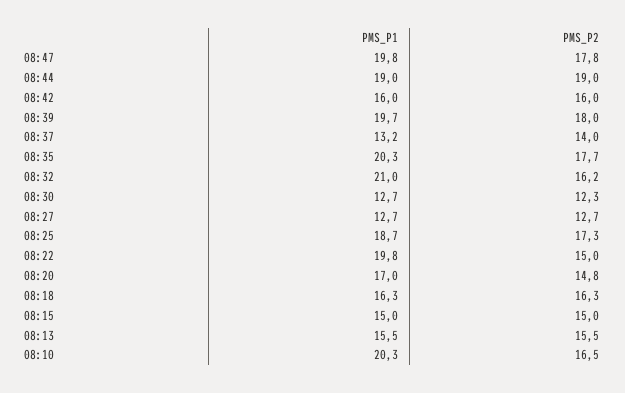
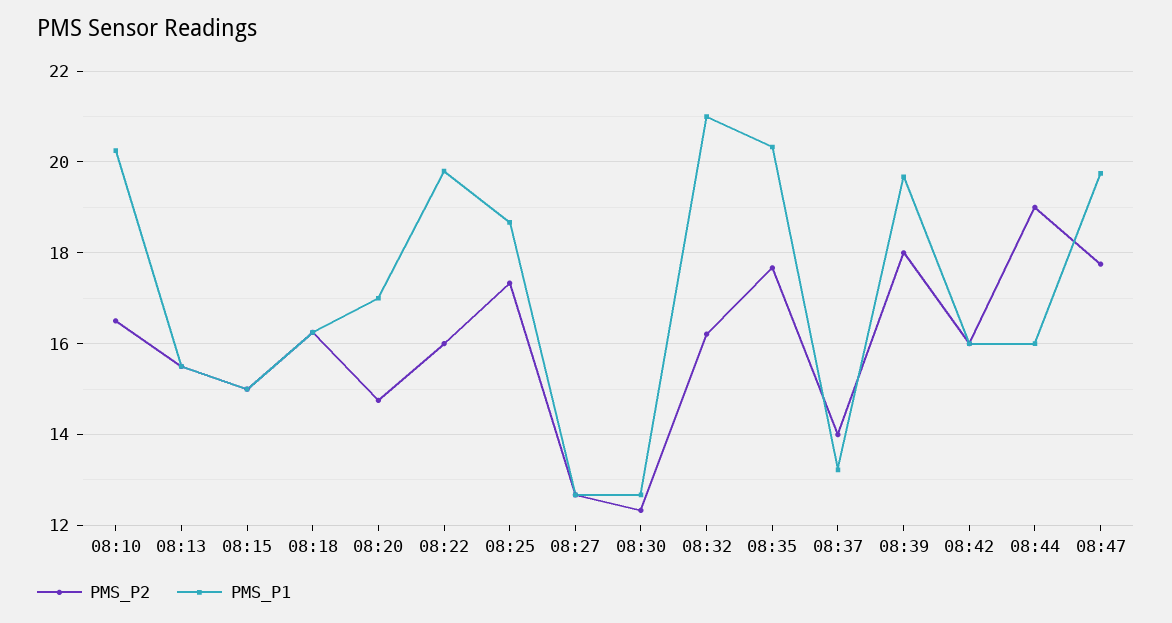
  {
    "PMS_P1": {
      "08:47": 19.8,
-     "08:44": 19,
+     "08:44": 16,
      "08:42": 16,
      "08:39": 19.7,
      "08:37": 13.2,
      "08:35": 20.3,
      "08:32": 21,
      "08:30": 12.7,
      "08:27": 12.7,
      "08:25": 18.7,
      "08:22": 19.8,
      "08:20": 17,
      "08:18": 16.3,
      "08:15": 15,
      "08:13": 15.5,
      "08:10": 20.3
    },
    "PMS_P2": {
      "08:47": 17.8,
      "08:44": 19,
      "08:42": 16,
      "08:39": 18,
      "08:37": 14,
      "08:35": 17.7,
      "08:32": 16.2,
      "08:30": 12.3,
      "08:27": 12.7,
      "08:25": 17.3,
-     "08:22": 15,
+     "08:22": 16,
      "08:20": 14.8,
      "08:18": 16.3,
      "08:15": 15,
      "08:13": 15.5,
      "08:10": 16.5
    }
  }

